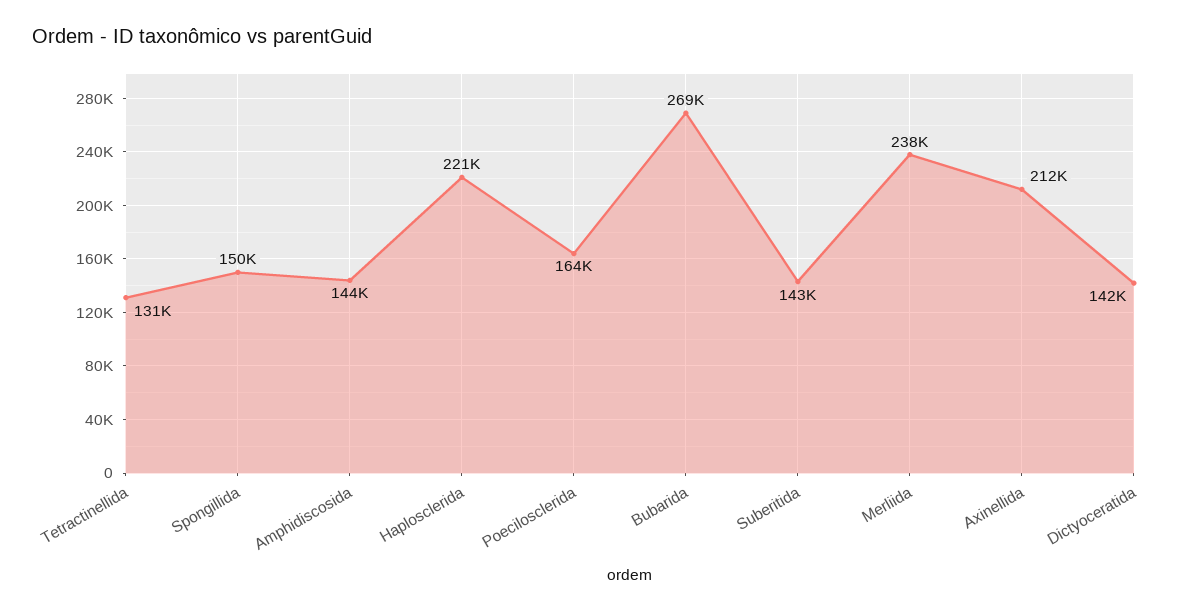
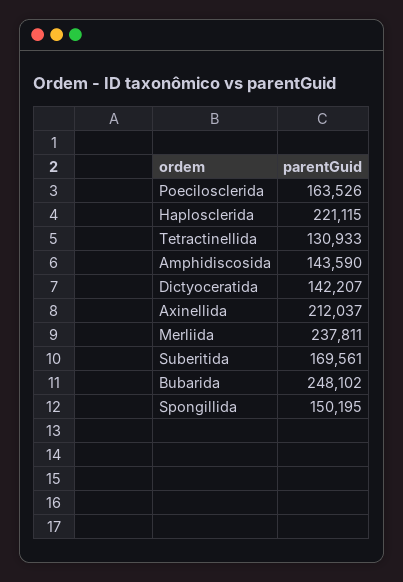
  {
    "Tetractinellida": 130933,
    "Spongillida": 150195,
    "Amphidiscosida": 143590,
    "Haplosclerida": 221115,
    "Poecilosclerida": 163526,
-   "Bubarida": 269000,
+   "Bubarida": 248102,
-   "Suberitida": 143000,
+   "Suberitida": 169561,
    "Merliida": 237811,
    "Axinellida": 212037,
    "Dictyoceratida": 142207
  }

